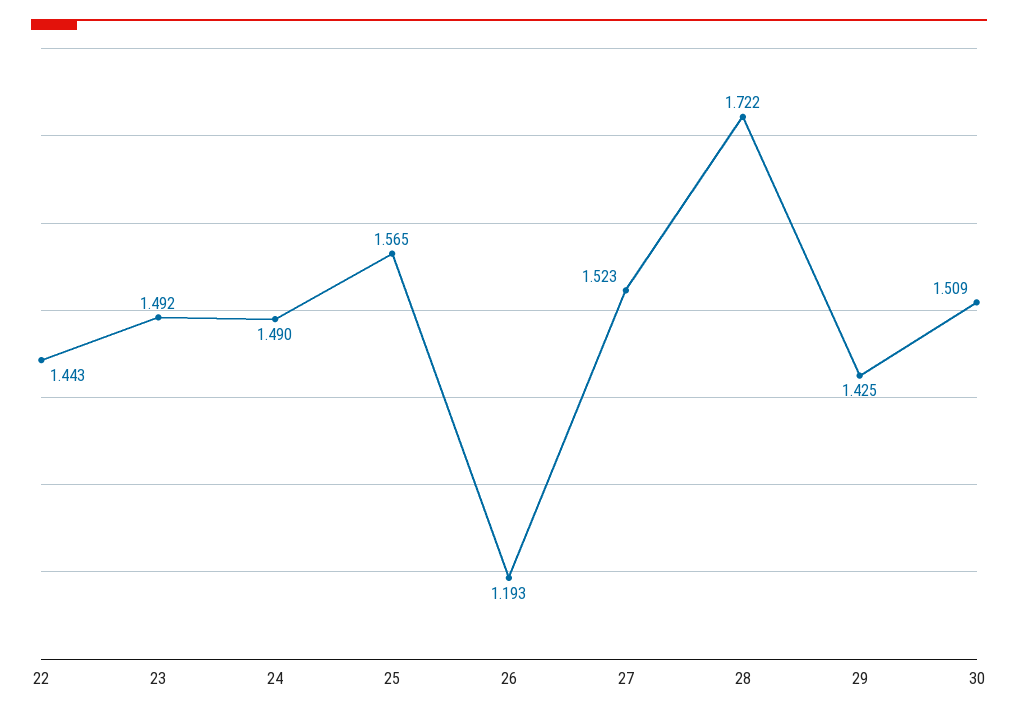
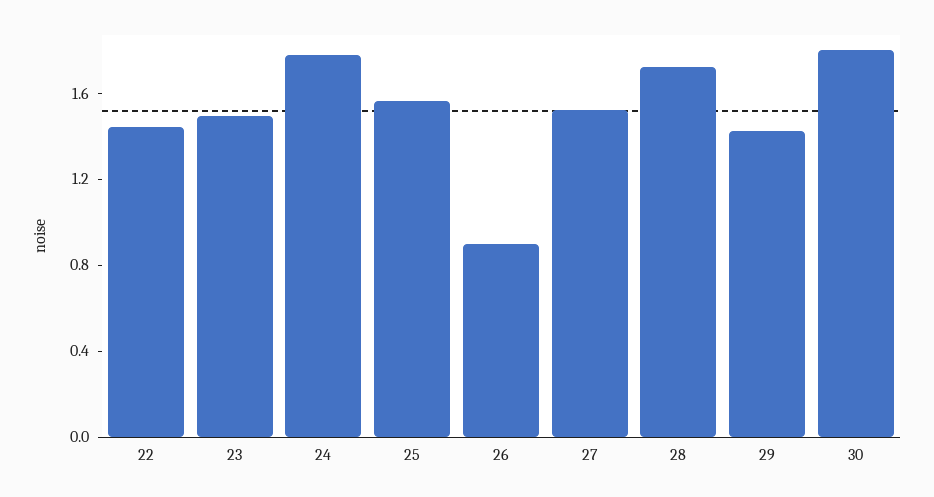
  {
    "22": 1.443,
    "23": 1.492,
-   "24": 1.49,
+   "24": 1.8,
    "25": 1.565,
-   "26": 1.193,
+   "26": 0.9,
    "27": 1.523,
    "28": 1.722,
    "29": 1.425,
-   "30": 1.509
+   "30": 1.8
  }

